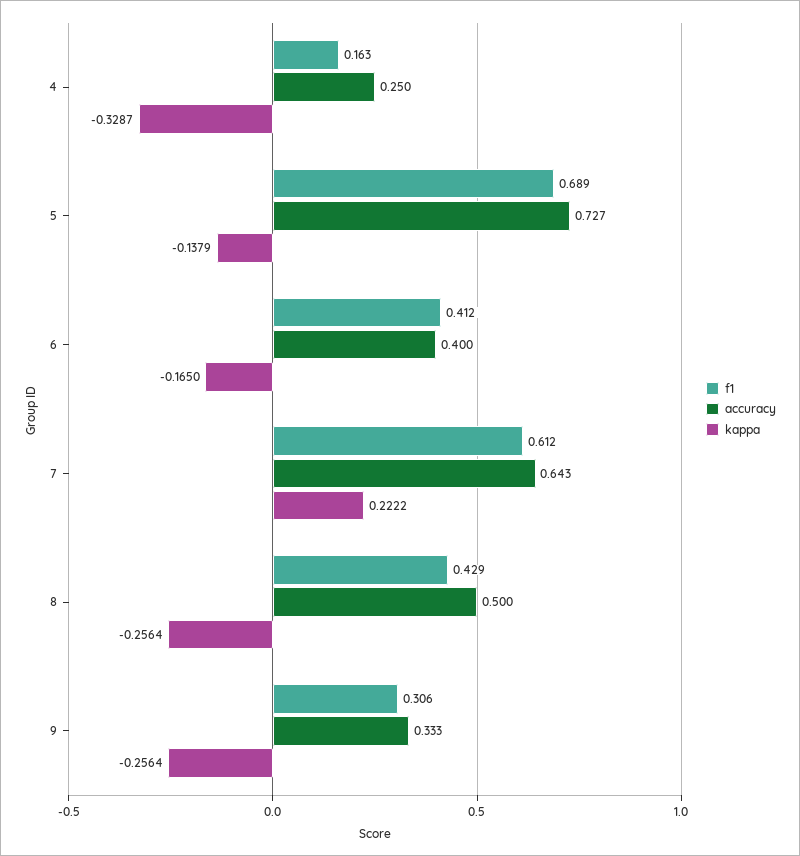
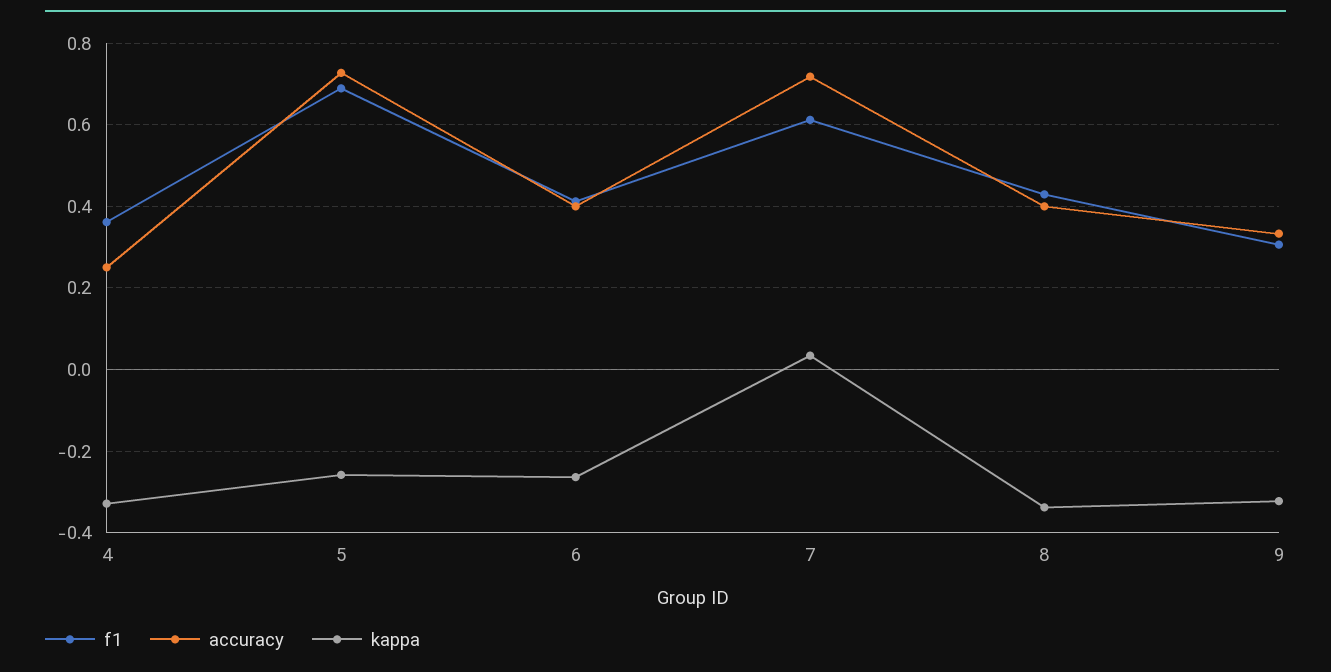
  {
    "f1": {
-     "4": 0.163,
+     "4": 0.36,
      "5": 0.689,
      "6": 0.412,
      "7": 0.612,
      "8": 0.429,
      "9": 0.306
    },
    "accuracy": {
      "4": 0.25,
      "5": 0.727,
      "6": 0.4,
-     "7": 0.643,
+     "7": 0.72,
-     "8": 0.5,
+     "8": 0.4,
      "9": 0.333
    },
    "kappa": {
      "4": -0.3287,
-     "5": -0.1379,
+     "5": -0.26,
-     "6": -0.165,
+     "6": -0.26,
-     "7": 0.2222,
+     "7": 0.04,
-     "8": -0.2564,
+     "8": -0.34,
-     "9": -0.2564
+     "9": -0.32
    }
  }

